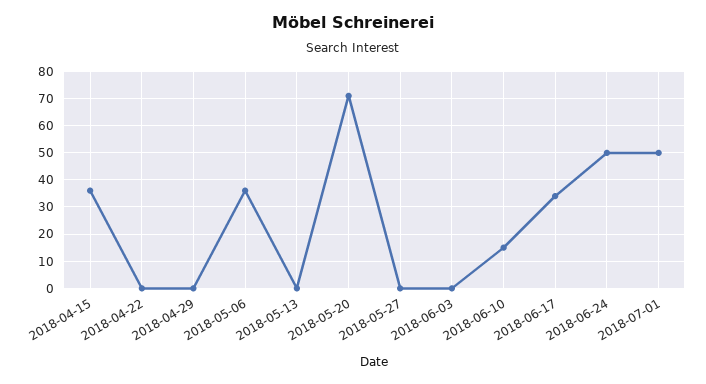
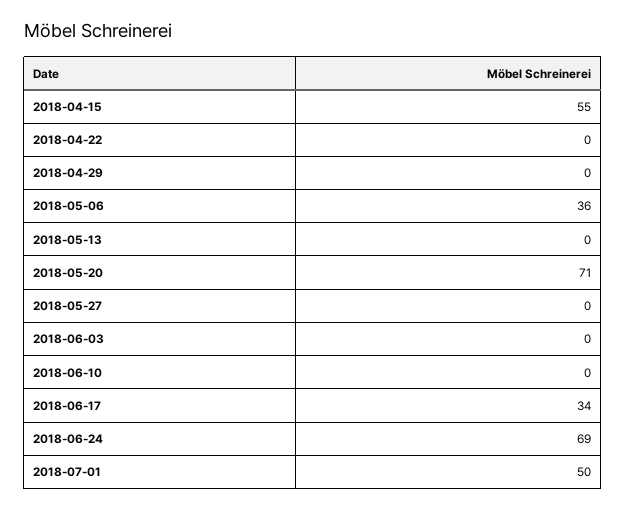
  {
-   "2018-04-15": 35,
+   "2018-04-15": 55,
    "2018-04-22": 0,
    "2018-04-29": 0,
    "2018-05-06": 36,
    "2018-05-13": 0,
    "2018-05-20": 71,
    "2018-05-27": 0,
    "2018-06-03": 0,
-   "2018-06-10": 15,
+   "2018-06-10": 0,
    "2018-06-17": 34,
-   "2018-06-24": 50,
+   "2018-06-24": 69,
    "2018-07-01": 50
  }

